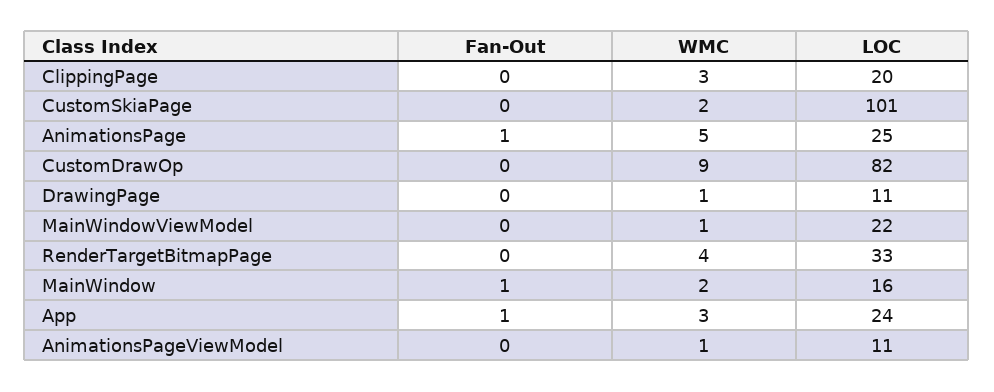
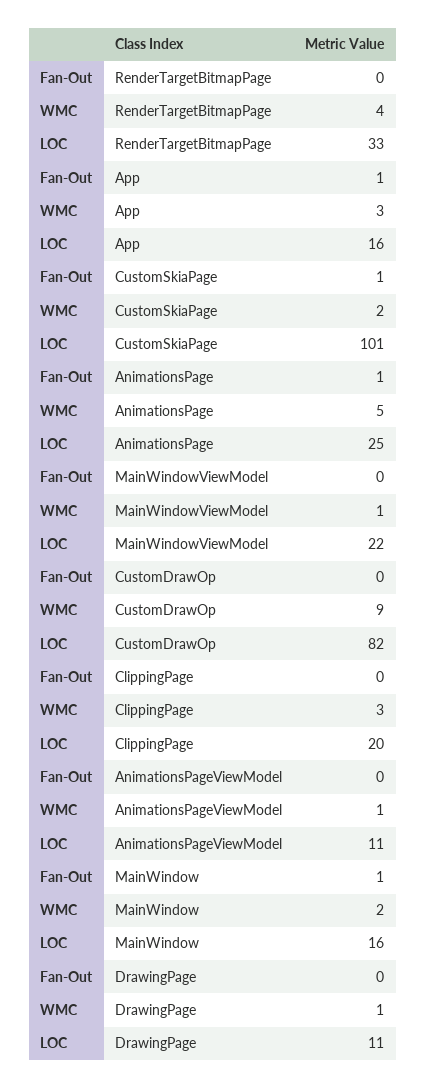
  {
    "Fan-Out": {
      "ClippingPage": 0,
-     "CustomSkiaPage": 0,
+     "CustomSkiaPage": 1,
      "AnimationsPage": 1,
      "CustomDrawOp": 0,
      "DrawingPage": 0,
      "MainWindowViewModel": 0,
      "RenderTargetBitmapPage": 0,
      "MainWindow": 1,
      "App": 1,
      "AnimationsPageViewModel": 0
    },
    "WMC": {
      "ClippingPage": 3,
      "CustomSkiaPage": 2,
      "AnimationsPage": 5,
      "CustomDrawOp": 9,
      "DrawingPage": 1,
      "MainWindowViewModel": 1,
      "RenderTargetBitmapPage": 4,
      "MainWindow": 2,
      "App": 3,
      "AnimationsPageViewModel": 1
    },
    "LOC": {
      "ClippingPage": 20,
      "CustomSkiaPage": 101,
      "AnimationsPage": 25,
      "CustomDrawOp": 82,
      "DrawingPage": 11,
      "MainWindowViewModel": 22,
      "RenderTargetBitmapPage": 33,
      "MainWindow": 16,
-     "App": 24,
+     "App": 16,
      "AnimationsPageViewModel": 11
    }
  }

